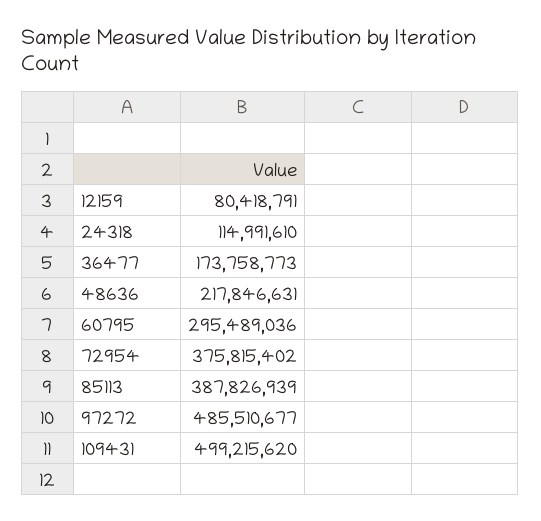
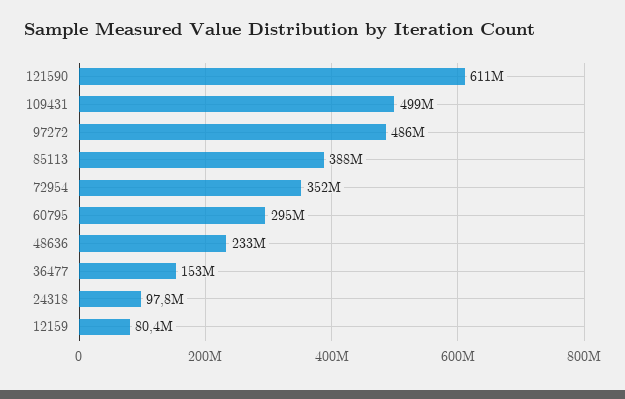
  {
    "12159": 80418791,
-   "24318": 114991610,
+   "24318": 97800000,
-   "36477": 173758773,
+   "36477": 153000000,
-   "48636": 217846631,
+   "48636": 233000000,
    "60795": 295489036,
-   "72954": 375815402,
+   "72954": 352000000,
    "85113": 387826939,
    "97272": 485510677,
-   "109431": 499215620
+   "109431": 499215620,
+   "121590": 611000000
  }

